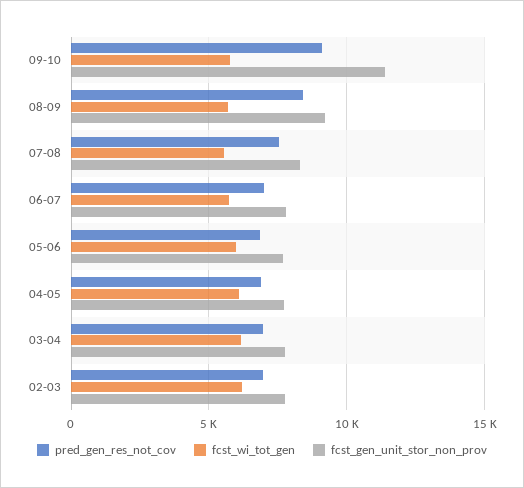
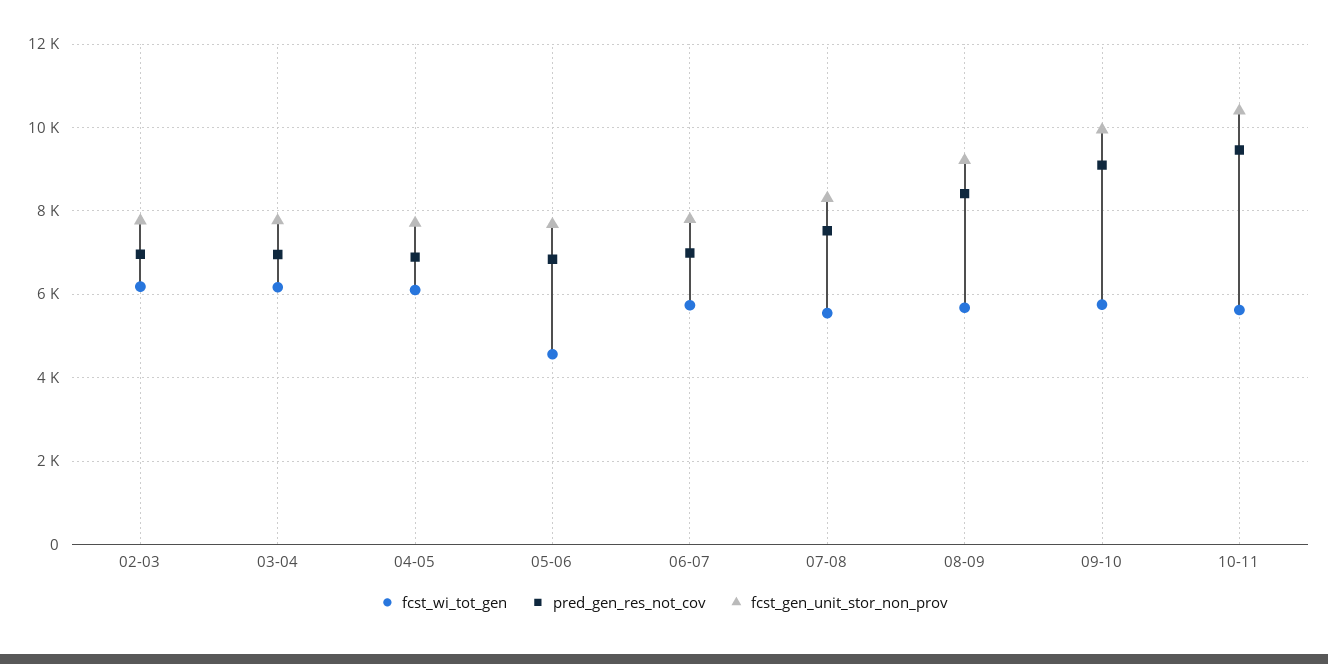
  {
    "pred_gen_res_not_cov": {
      "09-10": 9000,
      "08-09": 8400,
      "07-08": 7600,
      "06-07": 7000,
      "05-06": 6800,
      "04-05": 6800,
      "03-04": 7000,
-     "02-03": 7000
+     "02-03": 7000,
+     "10-11": 9400
    },
    "fcst_wi_tot_gen": {
      "09-10": 5800,
      "08-09": 5600,
      "07-08": 5600,
      "06-07": 5800,
-     "05-06": 6000,
+     "05-06": 4600,
      "04-05": 6200,
      "03-04": 6200,
-     "02-03": 6200
+     "02-03": 6200,
+     "10-11": 5600
    },
    "fcst_gen_unit_stor_non_prov": {
-     "09-10": 11500,
+     "09-10": 10000,
      "08-09": 9200,
      "07-08": 8400,
      "06-07": 7800,
      "05-06": 7600,
      "04-05": 7800,
      "03-04": 7800,
-     "02-03": 7800
+     "02-03": 7800,
+     "10-11": 10400
    }
  }

